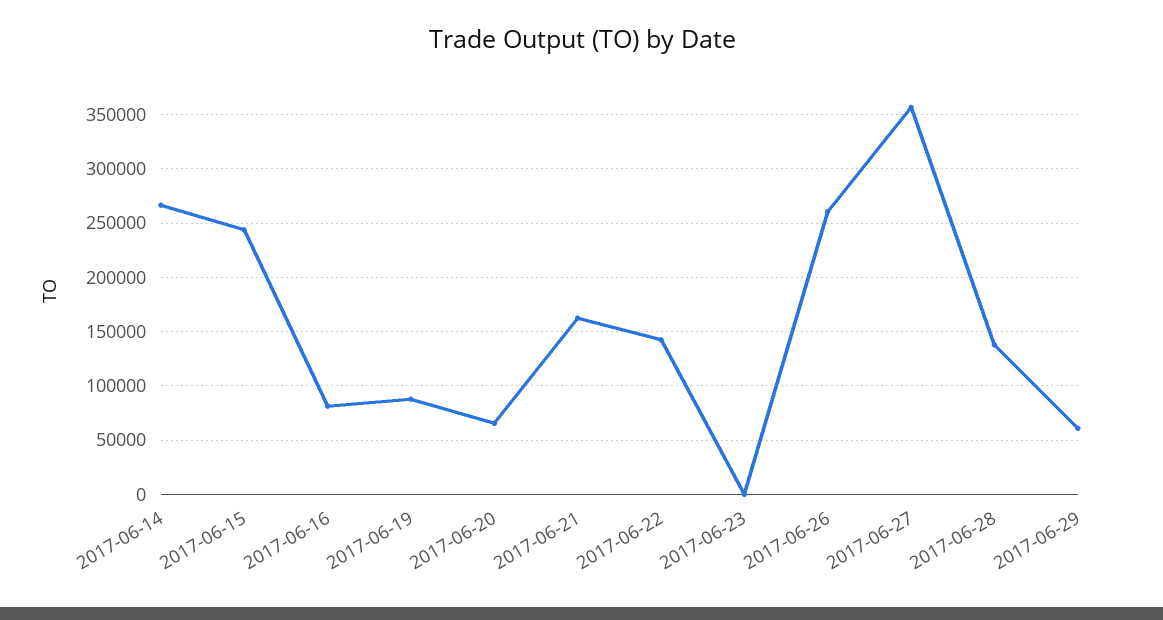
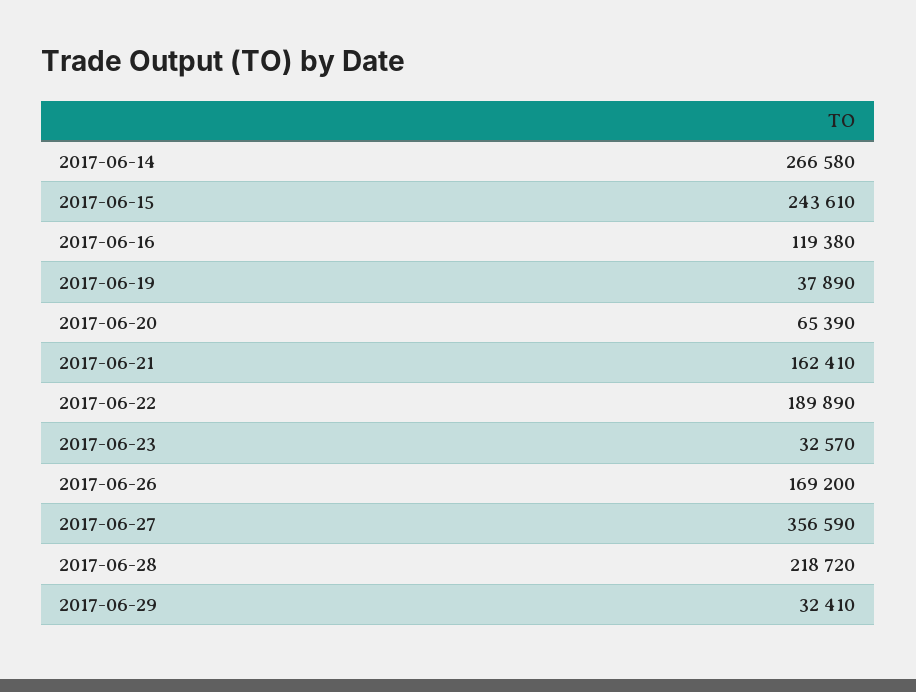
  {
    "2017-06-14": 266580,
    "2017-06-15": 243610,
-   "2017-06-16": 80000,
+   "2017-06-16": 119380,
-   "2017-06-19": 90000,
+   "2017-06-19": 37890,
    "2017-06-20": 65390,
    "2017-06-21": 162410,
-   "2017-06-22": 140000,
+   "2017-06-22": 189890,
-   "2017-06-23": 0,
+   "2017-06-23": 32570,
-   "2017-06-26": 260000,
+   "2017-06-26": 169200,
    "2017-06-27": 356590,
-   "2017-06-28": 140000,
+   "2017-06-28": 218720,
-   "2017-06-29": 60000
+   "2017-06-29": 32410
  }

